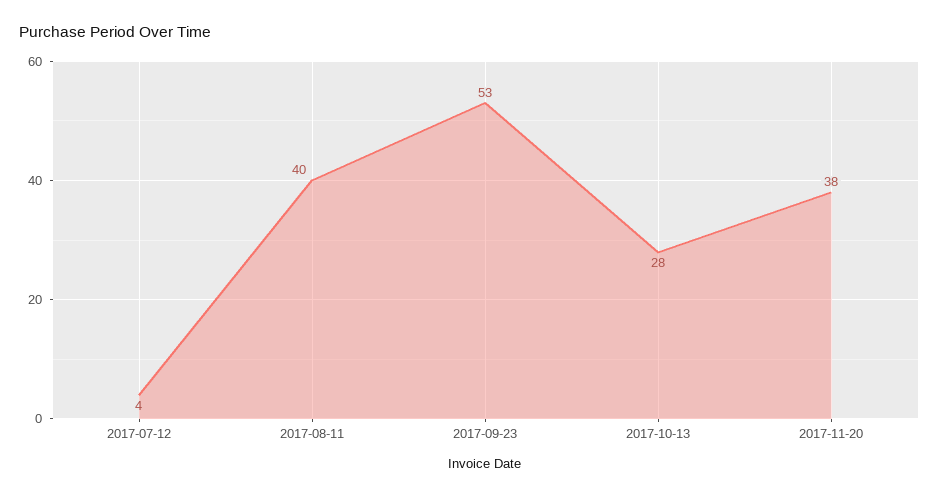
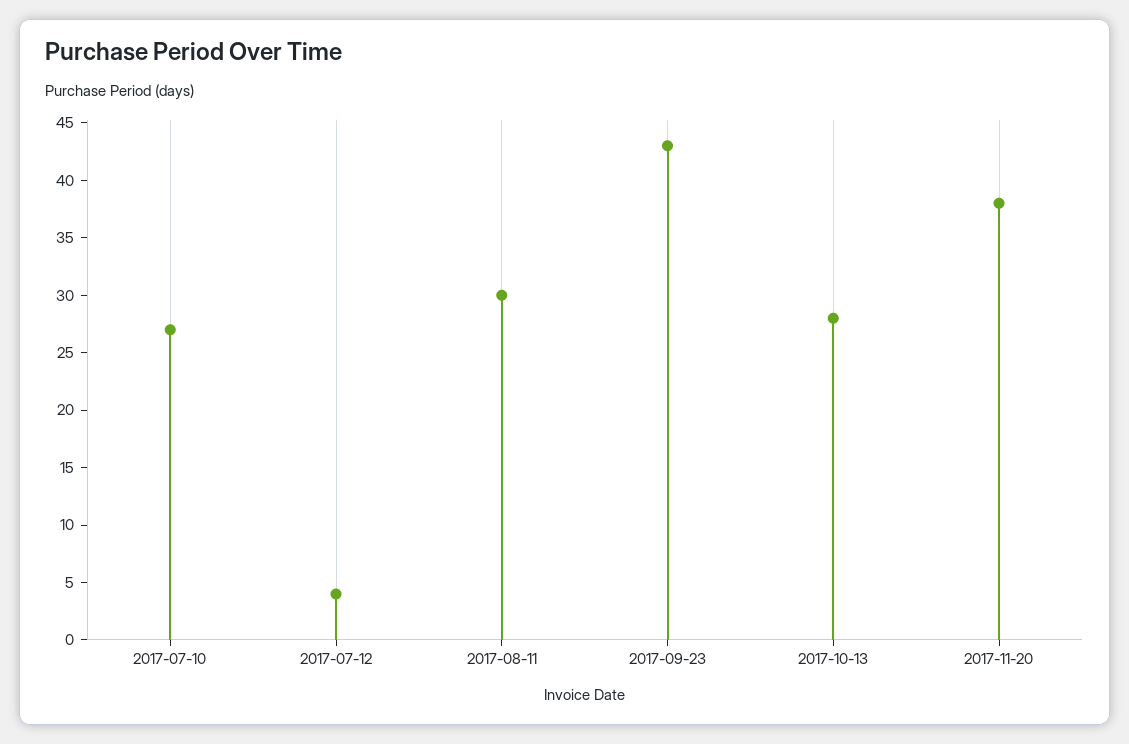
  {
    "2017-07-12": 4,
-   "2017-08-11": 40,
+   "2017-08-11": 30,
-   "2017-09-23": 53,
+   "2017-09-23": 43,
    "2017-10-13": 28,
-   "2017-11-20": 38
+   "2017-11-20": 38,
+   "2017-07-10": 27
  }

